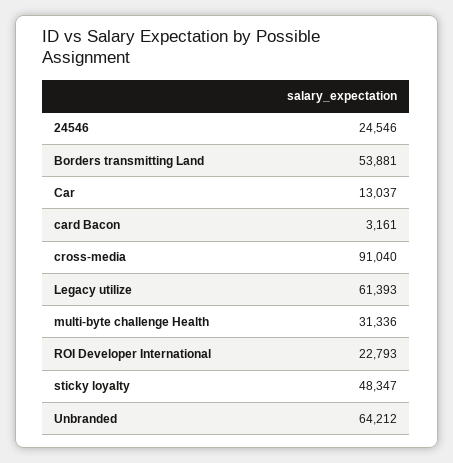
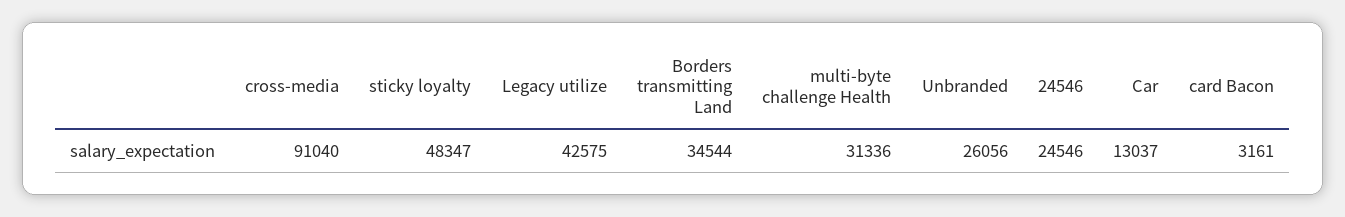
  {
    "24546": 24546,
-   "Borders transmitting Land": 53881,
+   "Borders transmitting Land": 34544,
    "Car": 13037,
    "card Bacon": 3161,
    "cross-media": 91040,
-   "Legacy utilize": 61393,
+   "Legacy utilize": 42575,
    "multi-byte challenge Health": 31336,
-   "ROI Developer International": 22793,
    "sticky loyalty": 48347,
-   "Unbranded": 64212
+   "Unbranded": 26056
  }

